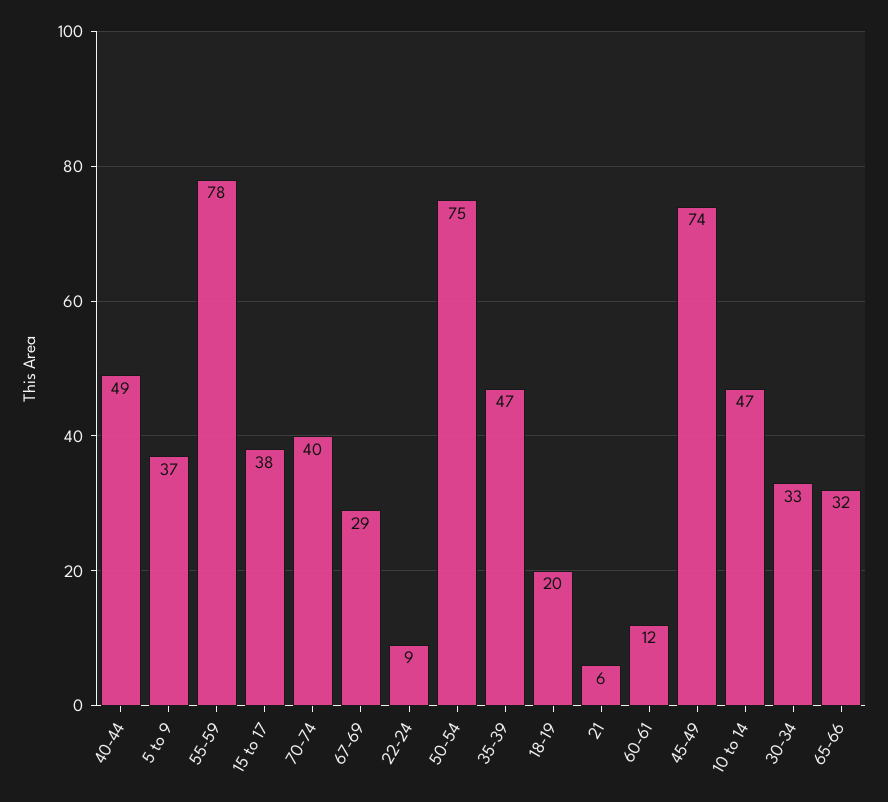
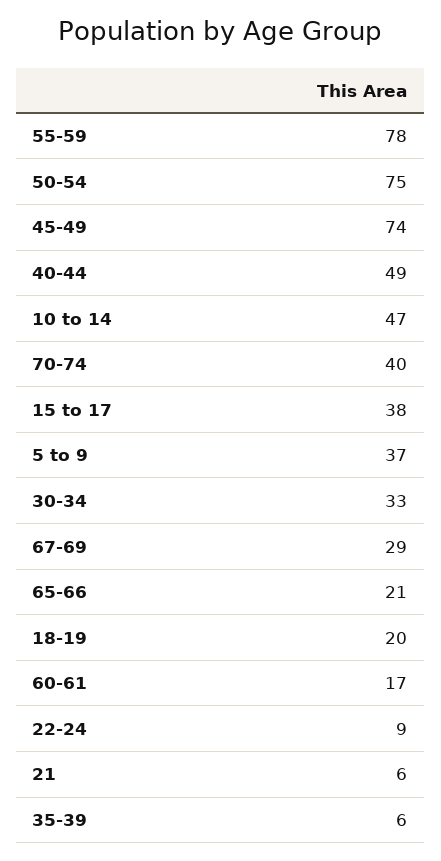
  {
    "40-44": 49,
    "5 to 9": 37,
    "55-59": 78,
    "15 to 17": 38,
    "70-74": 40,
    "67-69": 29,
    "22-24": 9,
    "50-54": 75,
-   "35-39": 47,
+   "35-39": 6,
    "18-19": 20,
    "21": 6,
-   "60-61": 12,
+   "60-61": 17,
    "45-49": 74,
    "10 to 14": 47,
    "30-34": 33,
-   "65-66": 32
+   "65-66": 21
  }

